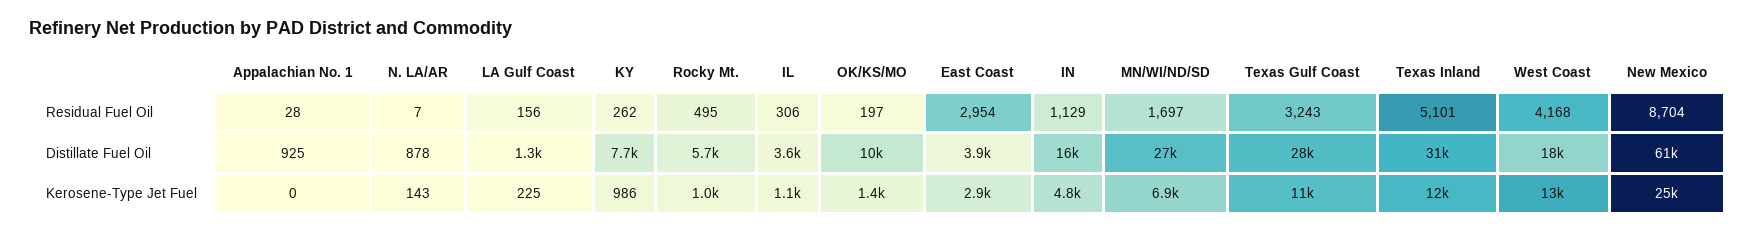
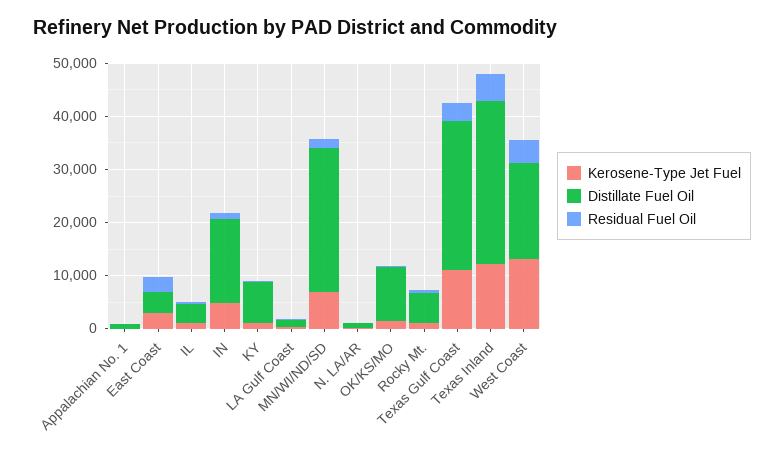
  {
    "Residual Fuel Oil": {
      "Appalachian No. 1": 28,
      "N. LA/AR": 7,
      "LA Gulf Coast": 156,
      "KY": 262,
      "Rocky Mt.": 495,
      "IL": 306,
      "OK/KS/MO": 197,
      "East Coast": 2954,
      "IN": 1129,
      "MN/WI/ND/SD": 1697,
      "Texas Gulf Coast": 3243,
      "Texas Inland": 5101,
-     "West Coast": 4168,
+     "West Coast": 4168
-     "New Mexico": 8704
    },
    "Distillate Fuel Oil": {
      "Appalachian No. 1": 925,
      "N. LA/AR": 878,
      "LA Gulf Coast": 1300,
      "KY": 7700,
      "Rocky Mt.": 5700,
      "IL": 3600,
      "OK/KS/MO": 10000,
      "East Coast": 3900,
      "IN": 16000,
      "MN/WI/ND/SD": 27000,
      "Texas Gulf Coast": 28000,
      "Texas Inland": 31000,
-     "West Coast": 18000,
+     "West Coast": 18000
-     "New Mexico": 61000
    },
    "Kerosene-Type Jet Fuel": {
      "Appalachian No. 1": 0,
      "N. LA/AR": 143,
      "LA Gulf Coast": 225,
      "KY": 986,
      "Rocky Mt.": 1000,
      "IL": 1100,
      "OK/KS/MO": 1400,
      "East Coast": 2900,
      "IN": 4800,
      "MN/WI/ND/SD": 6900,
      "Texas Gulf Coast": 11000,
      "Texas Inland": 12000,
-     "West Coast": 13000,
+     "West Coast": 13000
-     "New Mexico": 25000
    }
  }

